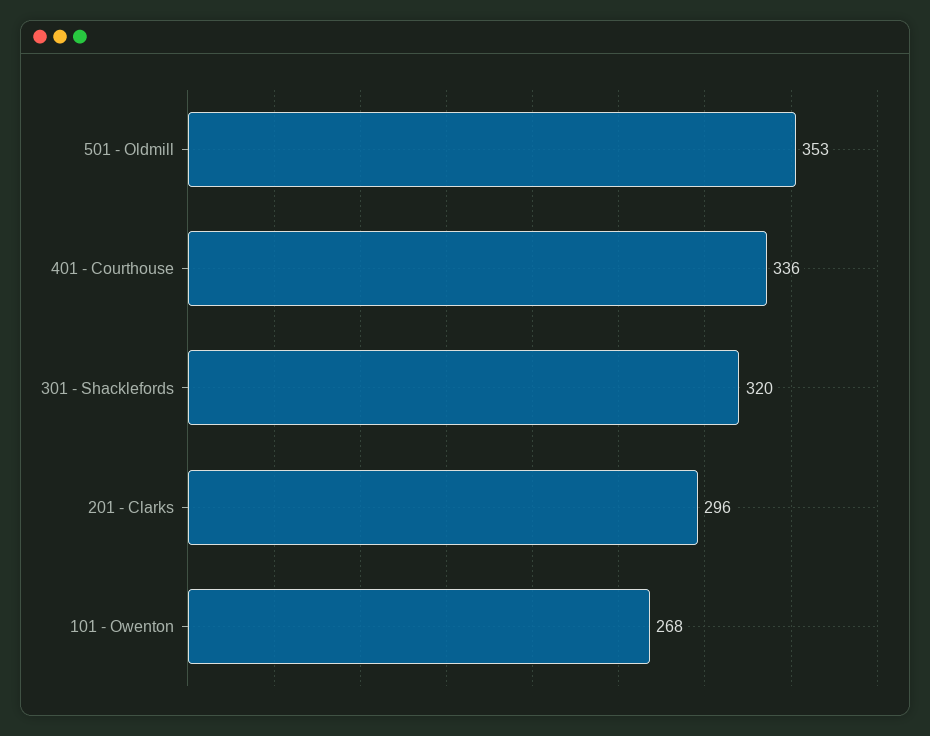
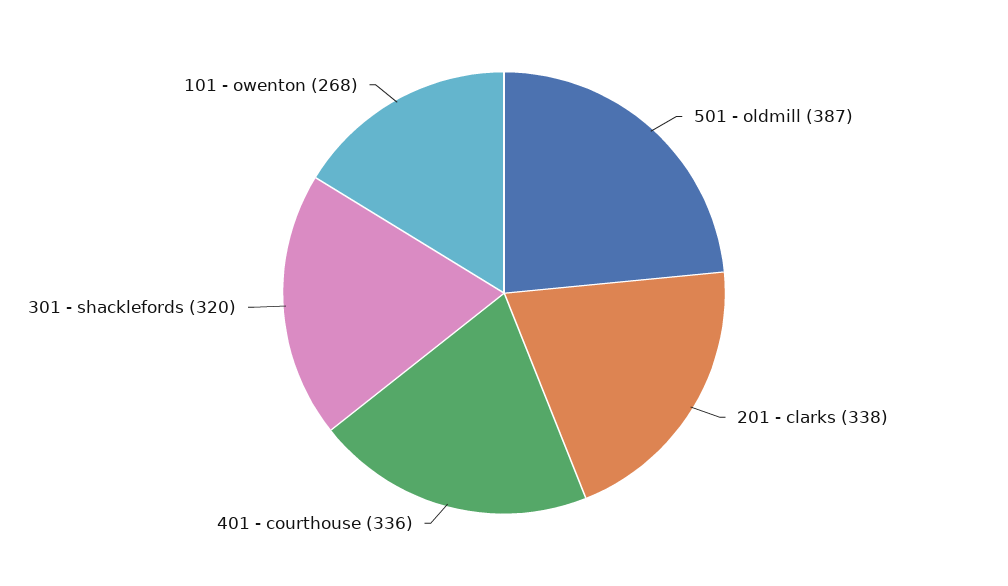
  {
-   "501 - Oldmill": 353,
+   "501 - Oldmill": 387,
    "401 - Courthouse": 336,
    "301 - Shacklefords": 320,
-   "201 - Clarks": 296,
+   "201 - Clarks": 338,
    "101 - Owenton": 268
  }

